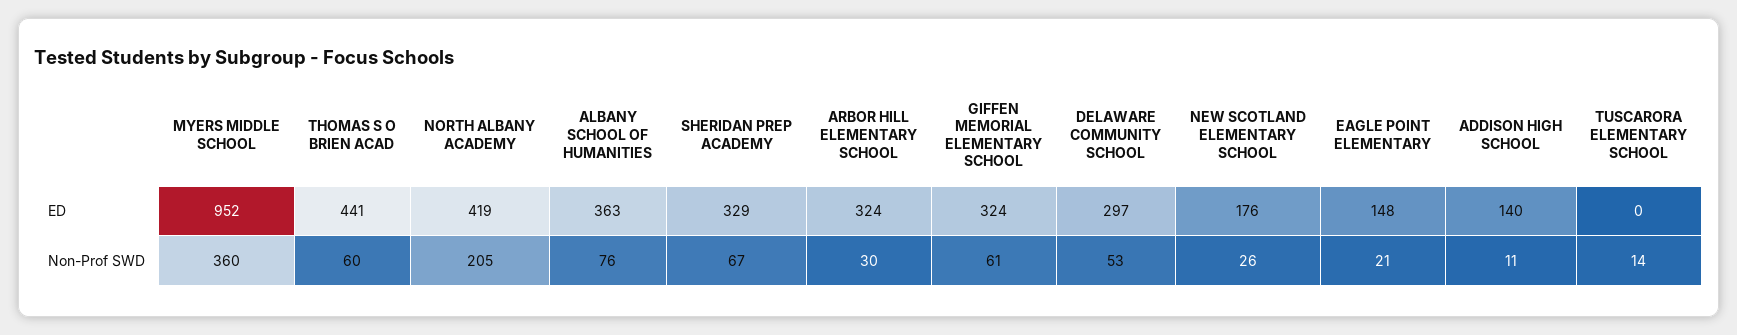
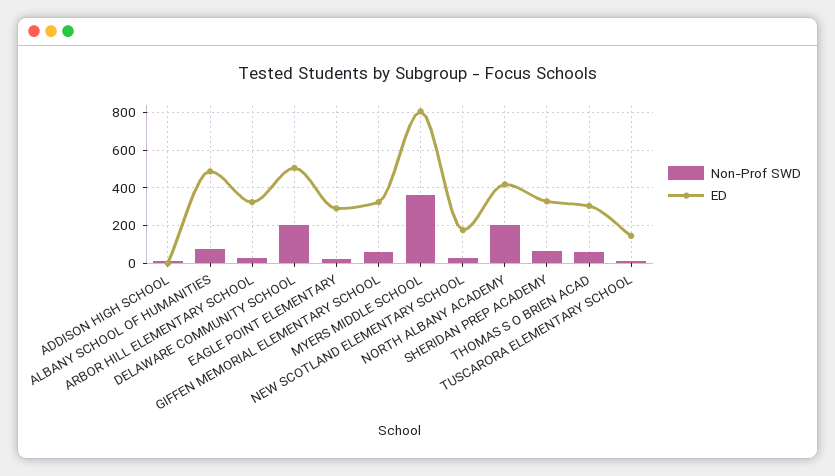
  {
    "ED": {
-     "MYERS MIDDLE SCHOOL": 952,
+     "MYERS MIDDLE SCHOOL": 800,
-     "THOMAS S O BRIEN ACAD": 441,
+     "THOMAS S O BRIEN ACAD": 300,
      "NORTH ALBANY ACADEMY": 419,
-     "ALBANY SCHOOL OF HUMANITIES": 363,
+     "ALBANY SCHOOL OF HUMANITIES": 500,
      "SHERIDAN PREP ACADEMY": 329,
      "ARBOR HILL ELEMENTARY SCHOOL": 324,
      "GIFFEN MEMORIAL ELEMENTARY SCHOOL": 324,
-     "DELAWARE COMMUNITY SCHOOL": 297,
+     "DELAWARE COMMUNITY SCHOOL": 500,
      "NEW SCOTLAND ELEMENTARY SCHOOL": 176,
-     "EAGLE POINT ELEMENTARY": 148,
+     "EAGLE POINT ELEMENTARY": 300,
-     "ADDISON HIGH SCHOOL": 140,
+     "ADDISON HIGH SCHOOL": 0,
-     "TUSCARORA ELEMENTARY SCHOOL": 0
+     "TUSCARORA ELEMENTARY SCHOOL": 150
    },
    "Non-Prof SWD": {
      "MYERS MIDDLE SCHOOL": 360,
      "THOMAS S O BRIEN ACAD": 60,
      "NORTH ALBANY ACADEMY": 205,
      "ALBANY SCHOOL OF HUMANITIES": 76,
      "SHERIDAN PREP ACADEMY": 67,
      "ARBOR HILL ELEMENTARY SCHOOL": 30,
      "GIFFEN MEMORIAL ELEMENTARY SCHOOL": 61,
-     "DELAWARE COMMUNITY SCHOOL": 53,
+     "DELAWARE COMMUNITY SCHOOL": 200,
      "NEW SCOTLAND ELEMENTARY SCHOOL": 26,
      "EAGLE POINT ELEMENTARY": 21,
      "ADDISON HIGH SCHOOL": 11,
      "TUSCARORA ELEMENTARY SCHOOL": 14
    }
  }

